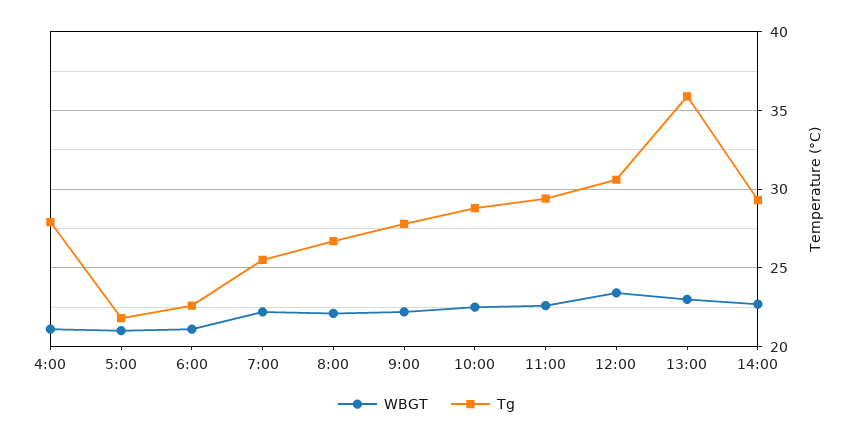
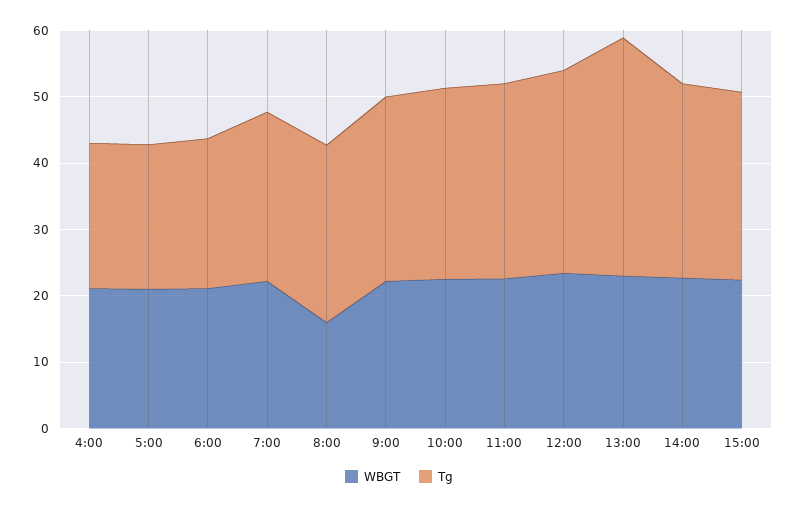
  {
    "WBGT": {
      "4:00": 21,
      "5:00": 21,
      "6:00": 21,
      "7:00": 22,
-     "8:00": 22,
+     "8:00": 16,
      "9:00": 22,
      "10:00": 22.5,
      "11:00": 22.5,
      "12:00": 23.5,
      "13:00": 23,
-     "14:00": 22.5
+     "14:00": 22.5,
+     "15:00": 22
    },
    "Tg": {
-     "4:00": 28,
+     "4:00": 22,
      "5:00": 22,
      "6:00": 22.5,
      "7:00": 25.5,
      "8:00": 26.5,
      "9:00": 28,
      "10:00": 29,
      "11:00": 29.5,
      "12:00": 30.5,
      "13:00": 36,
-     "14:00": 29.5
+     "14:00": 29.5,
+     "15:00": 28
    }
  }

